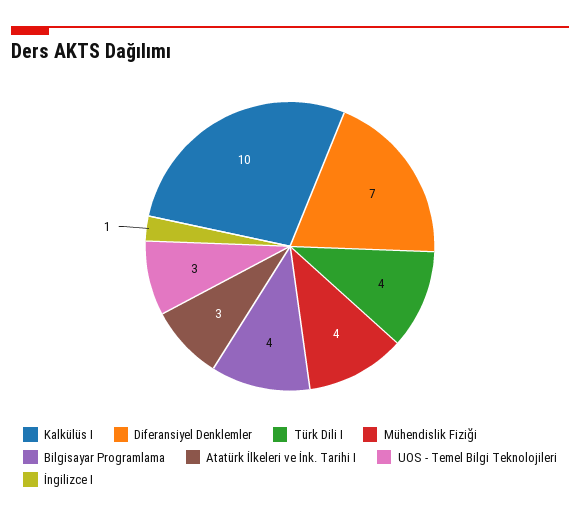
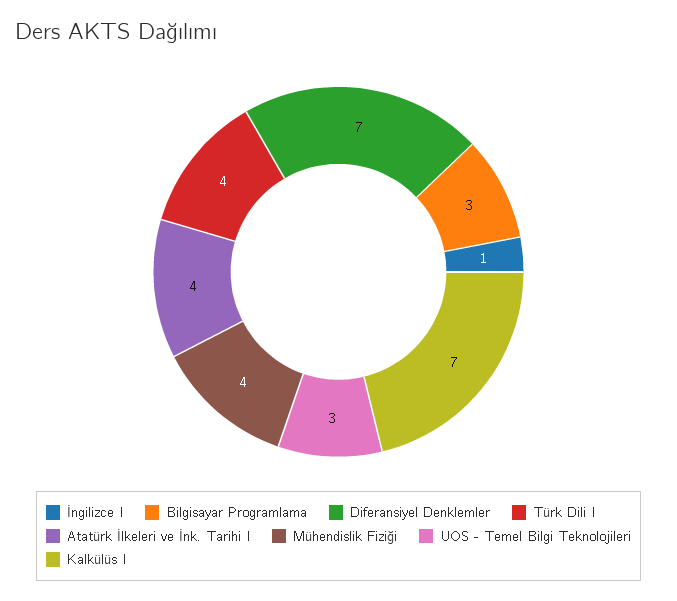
  {
-   "Kalkülüs I": 10,
+   "Kalkülüs I": 7,
    "Diferansiyel Denklemler": 7,
    "Türk Dili I": 4,
    "Mühendislik Fiziği": 4,
-   "Bilgisayar Programlama": 4,
+   "Bilgisayar Programlama": 3,
-   "Atatürk İlkeleri ve İnk. Tarihi I": 3,
+   "Atatürk İlkeleri ve İnk. Tarihi I": 4,
    "UOS - Temel Bilgi Teknolojileri": 3,
    "İngilizce I": 1
  }

